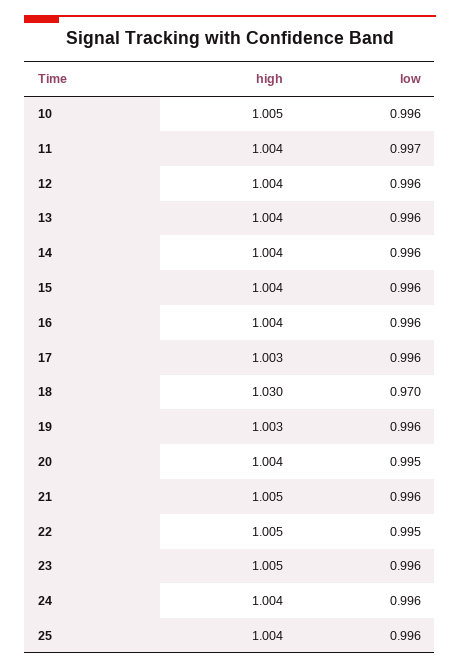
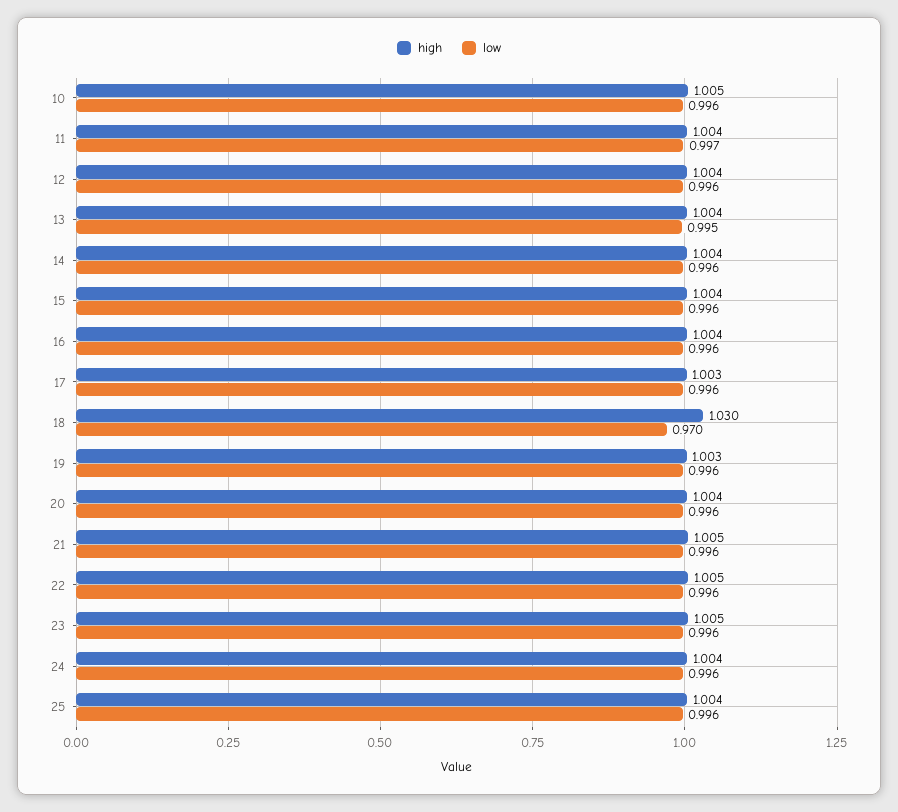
  {
    "high": {
      "10": 1.005,
      "11": 1.004,
      "12": 1.004,
      "13": 1.004,
      "14": 1.004,
      "15": 1.004,
      "16": 1.004,
      "17": 1.003,
      "18": 1.03,
      "19": 1.003,
      "20": 1.004,
      "21": 1.005,
      "22": 1.005,
      "23": 1.005,
      "24": 1.004,
      "25": 1.004
    },
    "low": {
      "10": 0.996,
      "11": 0.997,
      "12": 0.996,
-     "13": 0.996,
+     "13": 0.995,
      "14": 0.996,
      "15": 0.996,
      "16": 0.996,
      "17": 0.996,
      "18": 0.97,
      "19": 0.996,
-     "20": 0.995,
+     "20": 0.996,
      "21": 0.996,
-     "22": 0.995,
+     "22": 0.996,
      "23": 0.996,
      "24": 0.996,
      "25": 0.996
    }
  }

